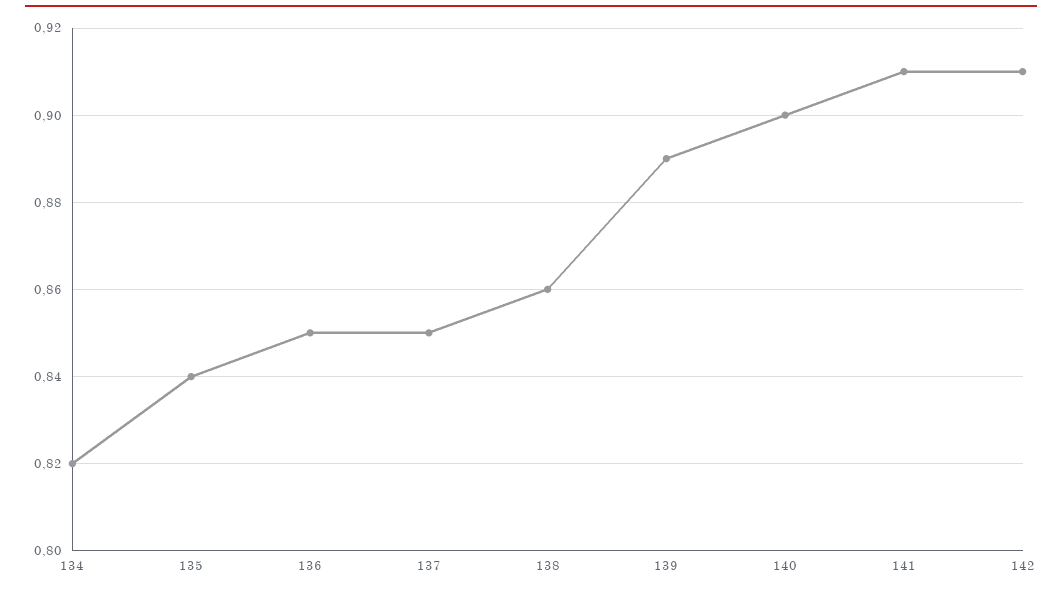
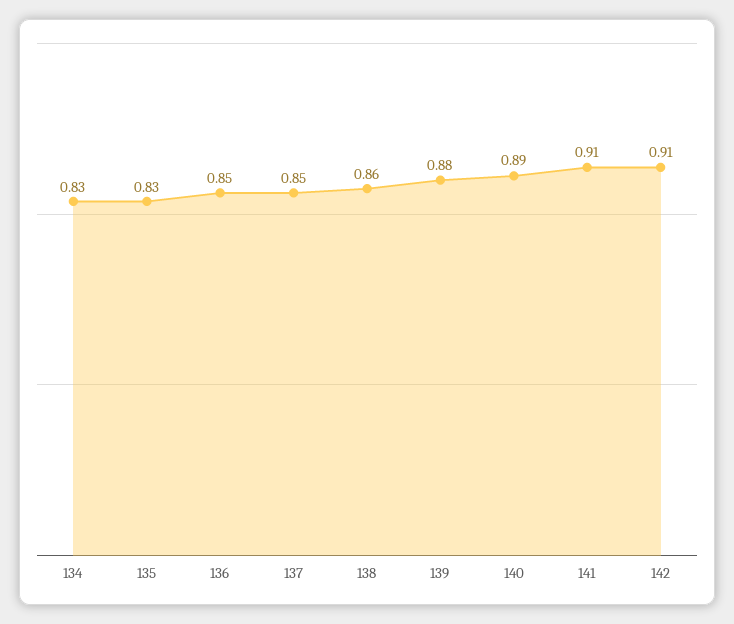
  {
-   "134": 0.82,
+   "134": 0.83,
-   "135": 0.84,
+   "135": 0.83,
    "136": 0.85,
    "137": 0.85,
    "138": 0.86,
-   "139": 0.89,
+   "139": 0.88,
-   "140": 0.9,
+   "140": 0.89,
    "141": 0.91,
    "142": 0.91
  }

